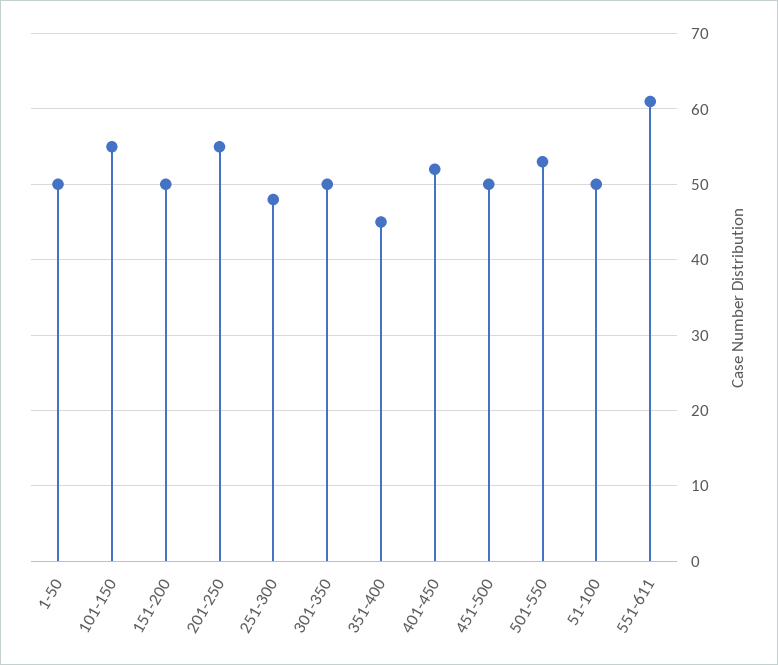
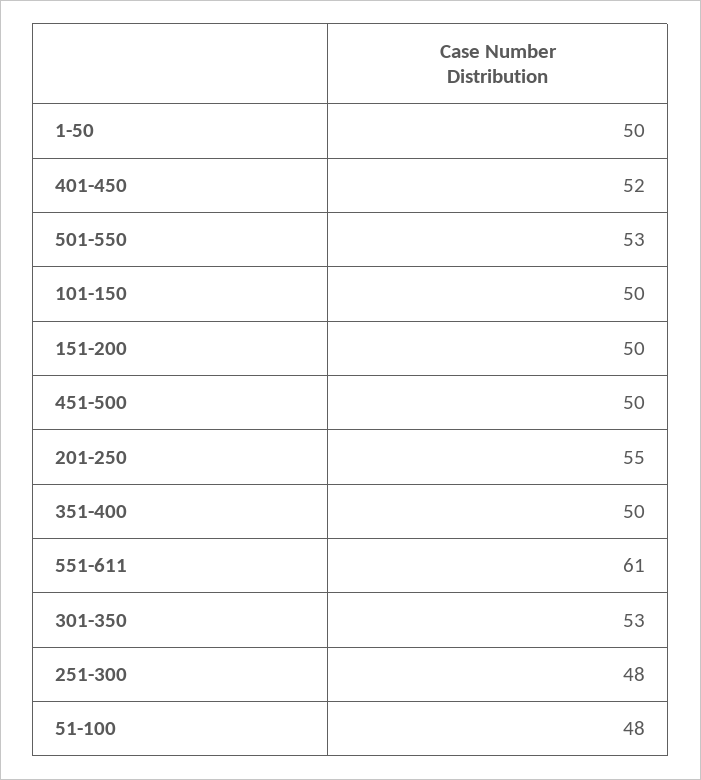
  {
    "1-50": 50,
-   "101-150": 55,
+   "101-150": 50,
    "151-200": 50,
    "201-250": 55,
    "251-300": 48,
-   "301-350": 50,
+   "301-350": 53,
-   "351-400": 45,
+   "351-400": 50,
    "401-450": 52,
    "451-500": 50,
    "501-550": 53,
-   "51-100": 50,
+   "51-100": 48,
    "551-611": 61
  }

